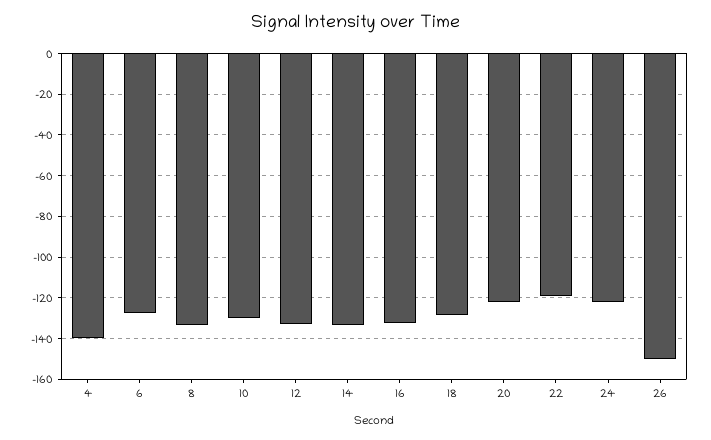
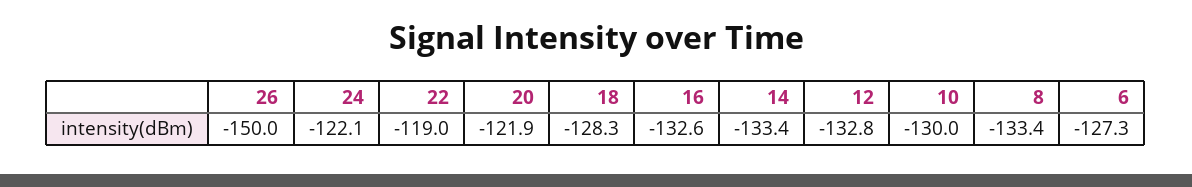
  {
-   "4": -140,
    "6": -127.3,
    "8": -133.4,
    "10": -130,
    "12": -132.8,
    "14": -133.4,
    "16": -132.6,
    "18": -128.3,
    "20": -121.9,
    "22": -119,
    "24": -122.1,
    "26": -150
  }

